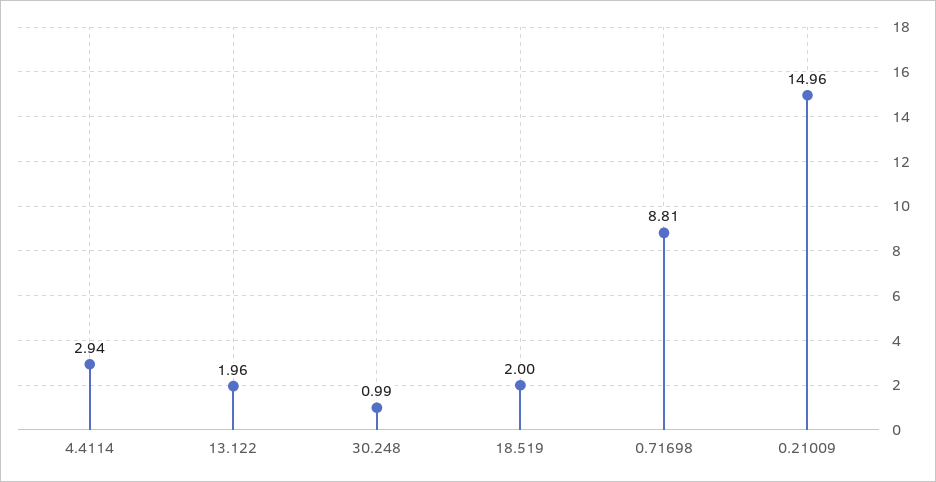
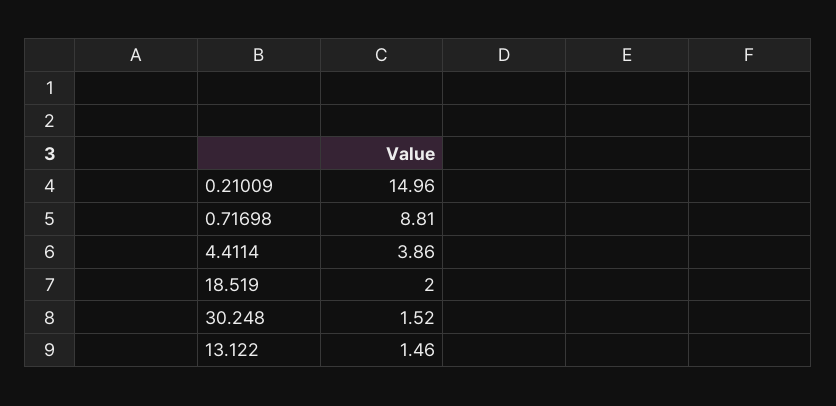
  {
-   "4.4114": 2.94,
+   "4.4114": 3.86,
-   "13.122": 1.96,
+   "13.122": 1.46,
-   "30.248": 0.99,
+   "30.248": 1.52,
    "18.519": 2,
    "0.71698": 8.81,
    "0.21009": 14.96
  }

